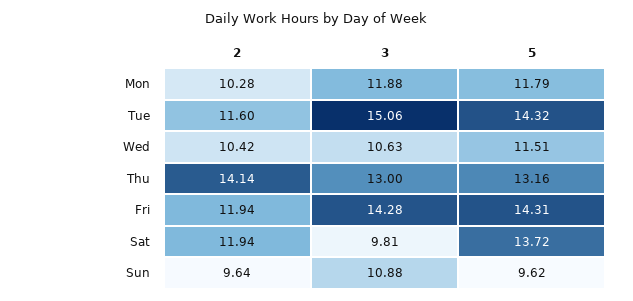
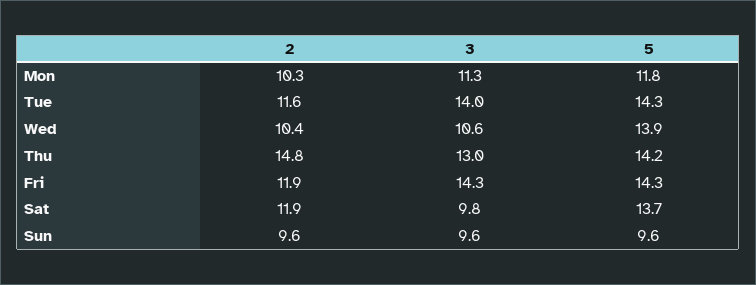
  {
    "2": {
      "Mon": 10.28,
      "Tue": 11.6,
      "Wed": 10.42,
-     "Thu": 14.14,
+     "Thu": 14.8,
      "Fri": 11.94,
      "Sat": 11.94,
      "Sun": 9.64
    },
    "3": {
-     "Mon": 11.88,
+     "Mon": 11.3,
-     "Tue": 15.06,
+     "Tue": 14,
      "Wed": 10.63,
      "Thu": 13,
      "Fri": 14.28,
      "Sat": 9.81,
-     "Sun": 10.88
+     "Sun": 9.6
    },
    "5": {
      "Mon": 11.79,
      "Tue": 14.32,
-     "Wed": 11.51,
+     "Wed": 13.9,
-     "Thu": 13.16,
+     "Thu": 14.2,
      "Fri": 14.31,
      "Sat": 13.72,
      "Sun": 9.62
    }
  }

